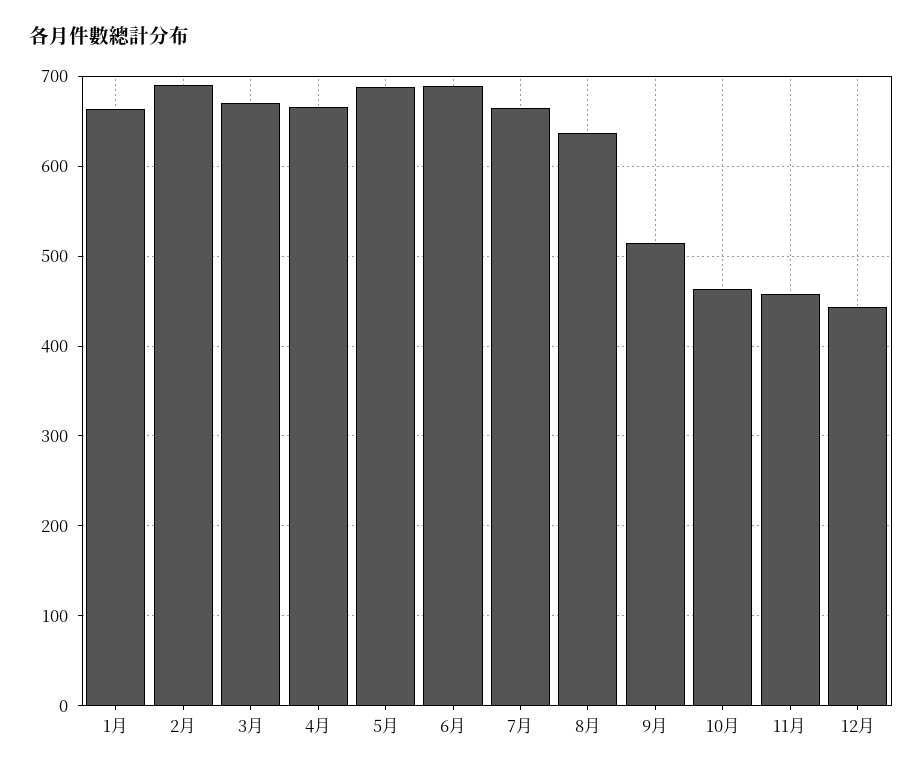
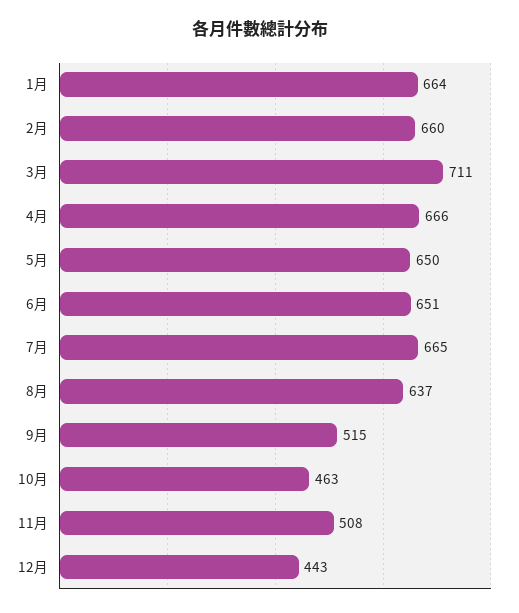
  {
    "1月": 664,
-   "2月": 690,
+   "2月": 660,
-   "3月": 670,
+   "3月": 711,
    "4月": 666,
-   "5月": 690,
+   "5月": 650,
-   "6月": 690,
+   "6月": 651,
    "7月": 665,
    "8月": 637,
    "9月": 515,
    "10月": 463,
-   "11月": 460,
+   "11月": 508,
    "12月": 443
  }

